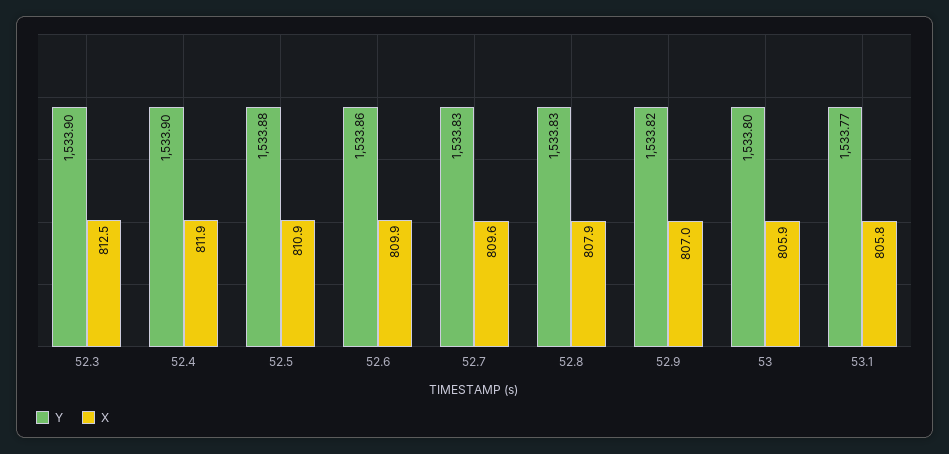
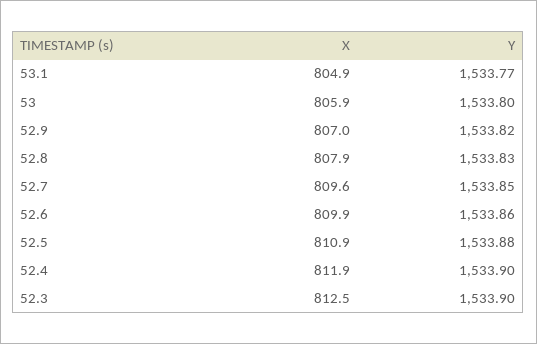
  {
    "Y": {
      "52.3": 1533.9,
      "52.4": 1533.9,
      "52.5": 1533.88,
      "52.6": 1533.86,
-     "52.7": 1533.83,
+     "52.7": 1533.85,
      "52.8": 1533.83,
      "52.9": 1533.82,
      "53": 1533.8,
      "53.1": 1533.77
    },
    "X": {
      "52.3": 812.5,
      "52.4": 811.9,
      "52.5": 810.9,
      "52.6": 809.9,
      "52.7": 809.6,
      "52.8": 807.9,
      "52.9": 807,
      "53": 805.9,
-     "53.1": 805.8
+     "53.1": 804.9
    }
  }

